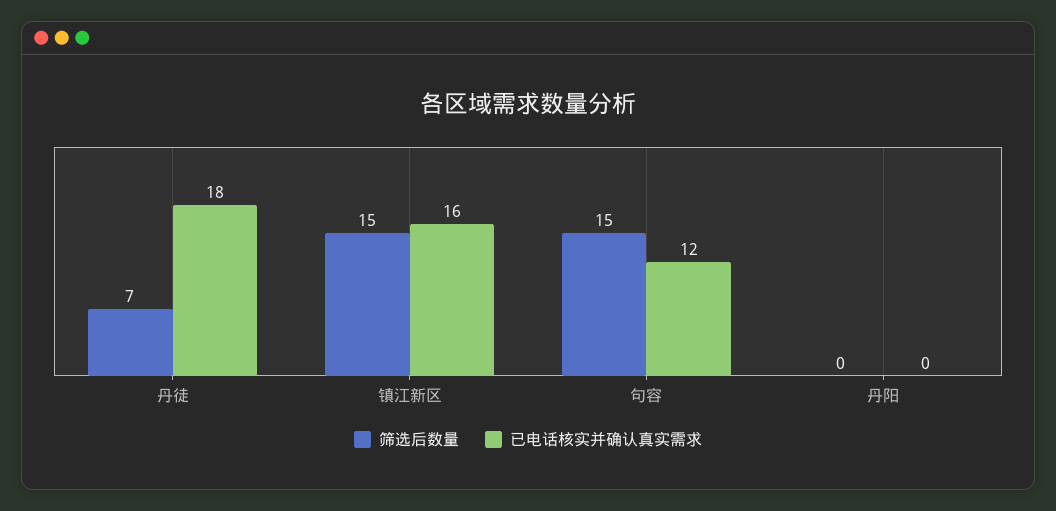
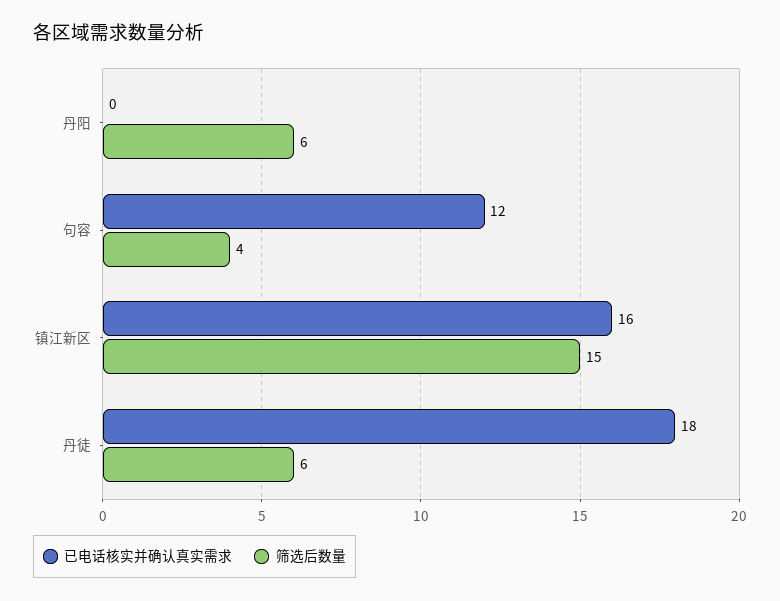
  {
    "筛选后数量": {
-     "丹徒": 7,
+     "丹徒": 6,
      "镇江新区": 15,
-     "句容": 15,
+     "句容": 4,
-     "丹阳": 0
+     "丹阳": 6
    },
    "已电话核实并确认真实需求": {
      "丹徒": 18,
      "镇江新区": 16,
      "句容": 12,
      "丹阳": 0
    }
  }

